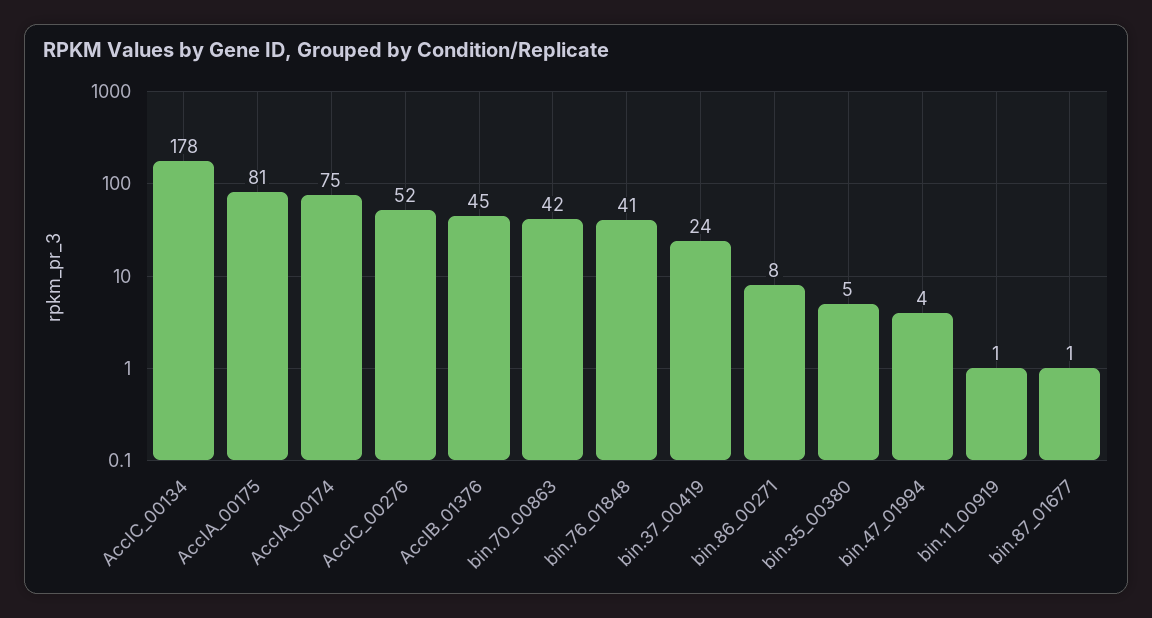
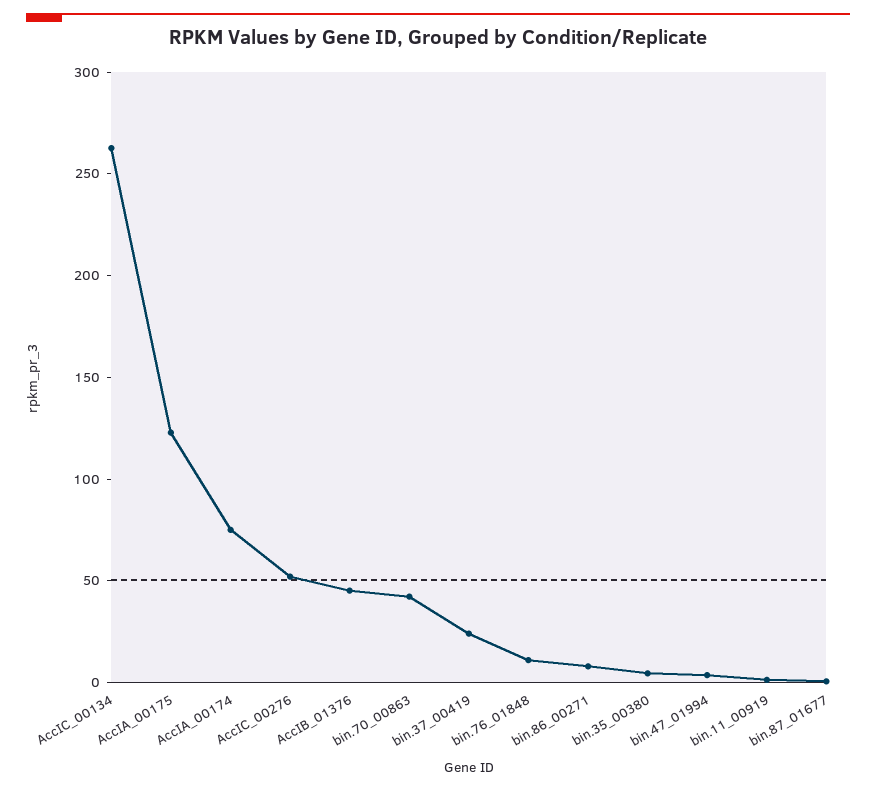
  {
-   "AccIC_00134": 178,
+   "AccIC_00134": 260,
-   "AccIA_00175": 81,
+   "AccIA_00175": 120,
    "AccIA_00174": 75,
    "AccIC_00276": 52,
    "AccIB_01376": 45,
    "bin.70_00863": 42,
-   "bin.76_01848": 41,
+   "bin.76_01848": 10,
    "bin.37_00419": 24,
    "bin.86_00271": 8,
    "bin.35_00380": 5,
    "bin.47_01994": 4,
    "bin.11_00919": 1,
    "bin.87_01677": 1
  }

